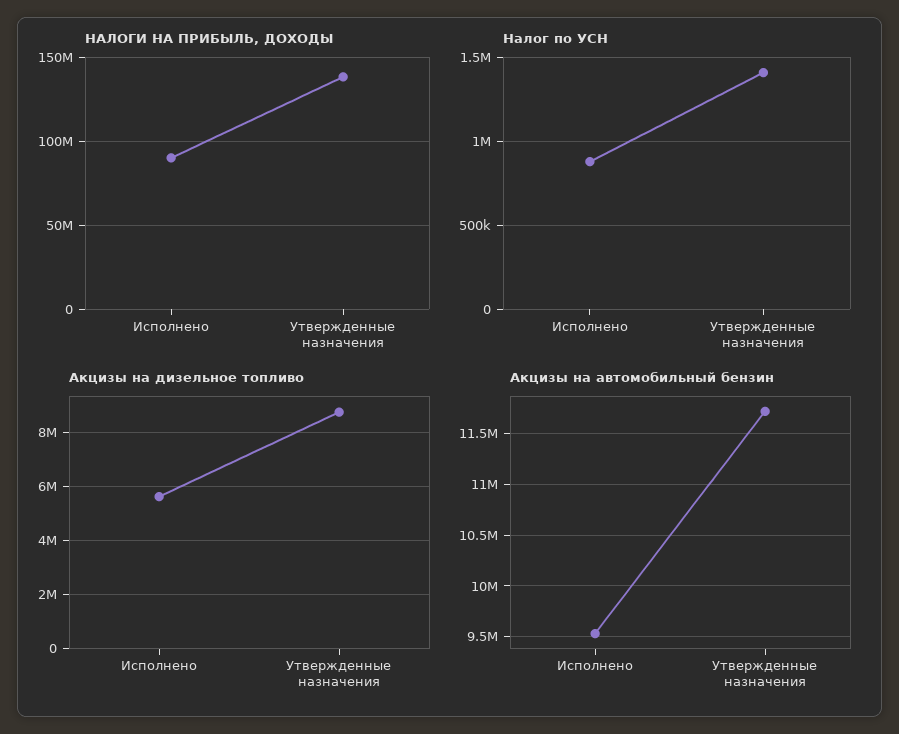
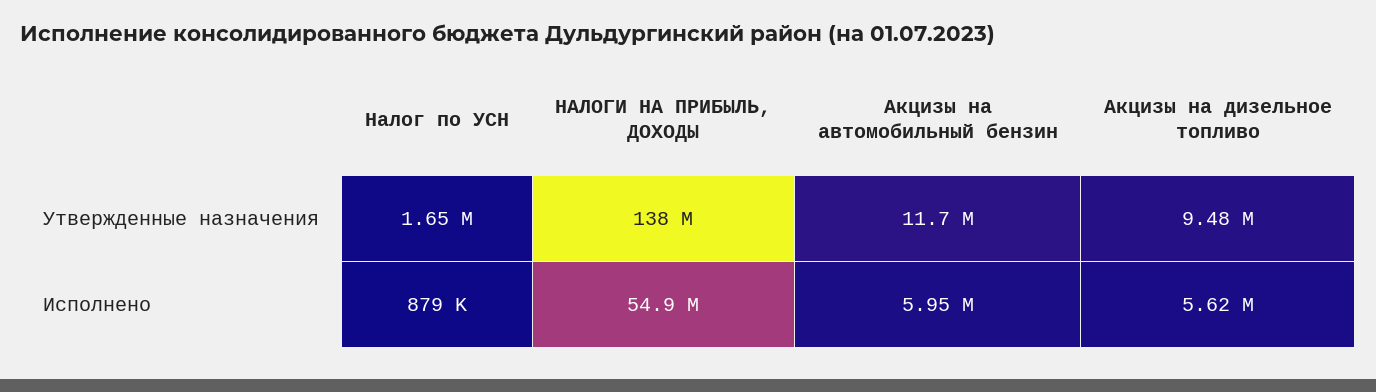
  {
    "НАЛОГИ НА ПРИБЫЛЬ, ДОХОДЫ": {
-     "Исполнено": 90000000,
+     "Исполнено": 54900000,
      "Утвержденные назначения": 138000000
    },
    "Налог по УСН": {
      "Исполнено": 879000,
-     "Утвержденные назначения": 1400000
+     "Утвержденные назначения": 1650000
    },
    "Акцизы на дизельное топливо": {
      "Исполнено": 5620000,
-     "Утвержденные назначения": 8750000
+     "Утвержденные назначения": 9480000
    },
    "Акцизы на автомобильный бензин": {
-     "Исполнено": 9500000,
+     "Исполнено": 5950000,
      "Утвержденные назначения": 11700000
    }
  }

